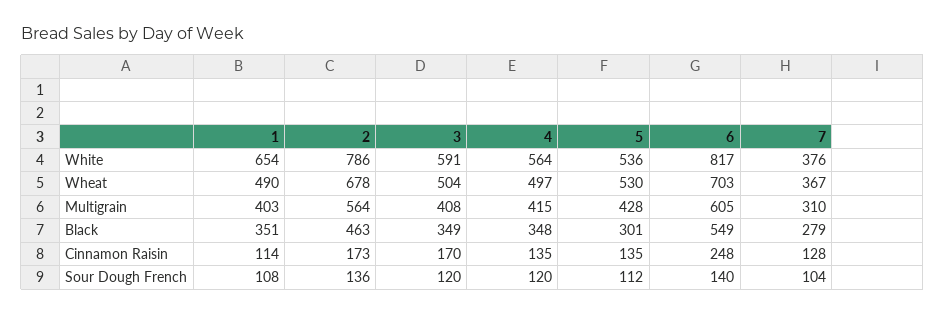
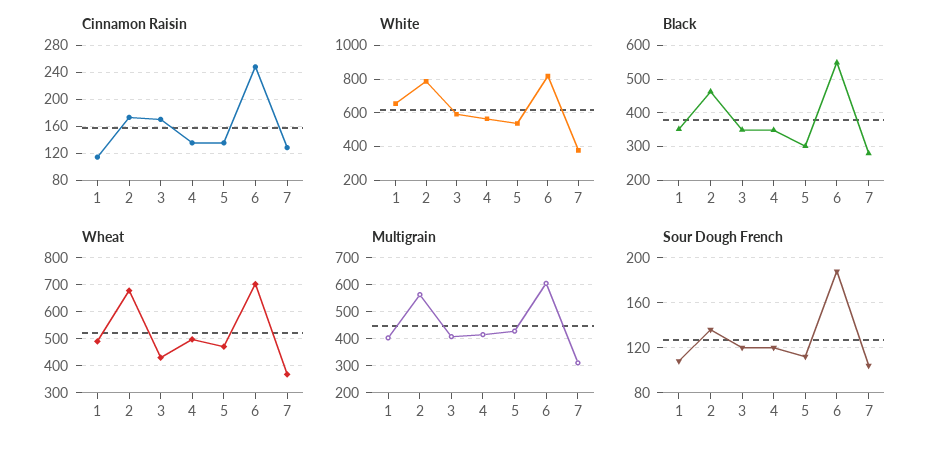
  {
    "White": {
      "1": 654,
      "2": 786,
      "3": 591,
      "4": 564,
      "5": 536,
      "6": 817,
      "7": 376
    },
    "Wheat": {
      "1": 490,
      "2": 678,
-     "3": 504,
+     "3": 425,
      "4": 497,
-     "5": 530,
+     "5": 475,
      "6": 703,
      "7": 367
    },
    "Multigrain": {
      "1": 403,
      "2": 564,
      "3": 408,
      "4": 415,
      "5": 428,
      "6": 605,
      "7": 310
    },
    "Black": {
      "1": 351,
      "2": 463,
      "3": 349,
      "4": 348,
      "5": 301,
      "6": 549,
      "7": 279
    },
    "Cinnamon Raisin": {
      "1": 114,
      "2": 173,
      "3": 170,
      "4": 135,
      "5": 135,
      "6": 248,
      "7": 128
    },
    "Sour Dough French": {
      "1": 108,
      "2": 136,
      "3": 120,
      "4": 120,
      "5": 112,
-     "6": 140,
+     "6": 190,
      "7": 104
    }
  }

